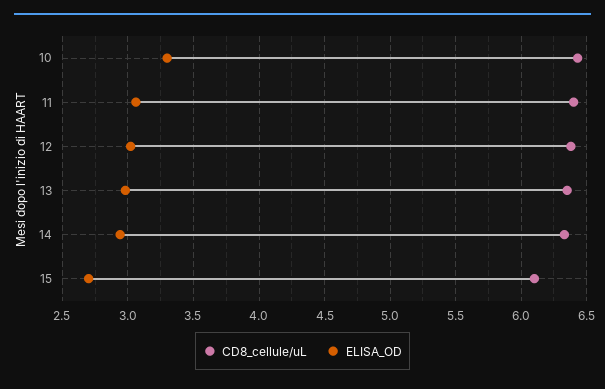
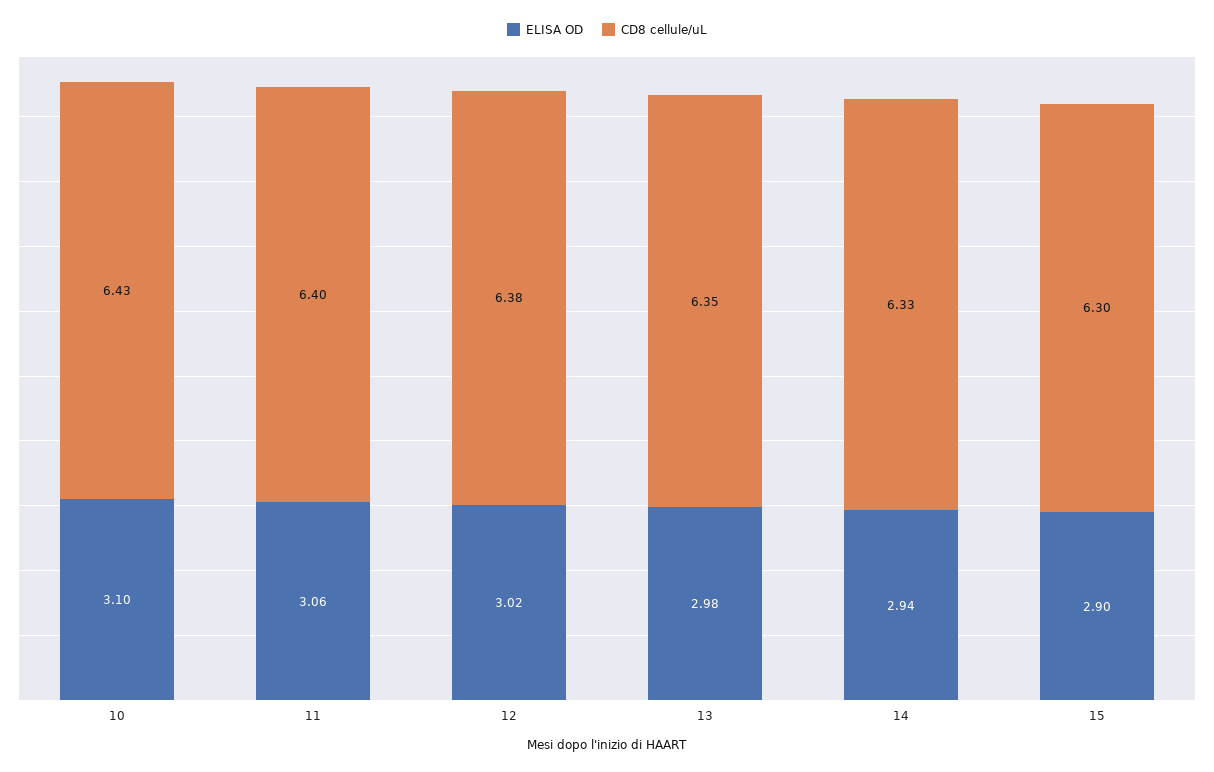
  {
    "CD8_cellule/uL": {
      "10": 6.43,
      "11": 6.4,
      "12": 6.38,
      "13": 6.35,
      "14": 6.33,
-     "15": 6.1
+     "15": 6.3
    },
    "ELISA_OD": {
-     "10": 3.3,
+     "10": 3.1,
      "11": 3.06,
      "12": 3.02,
      "13": 2.98,
      "14": 2.94,
-     "15": 2.7
+     "15": 2.9
    }
  }

